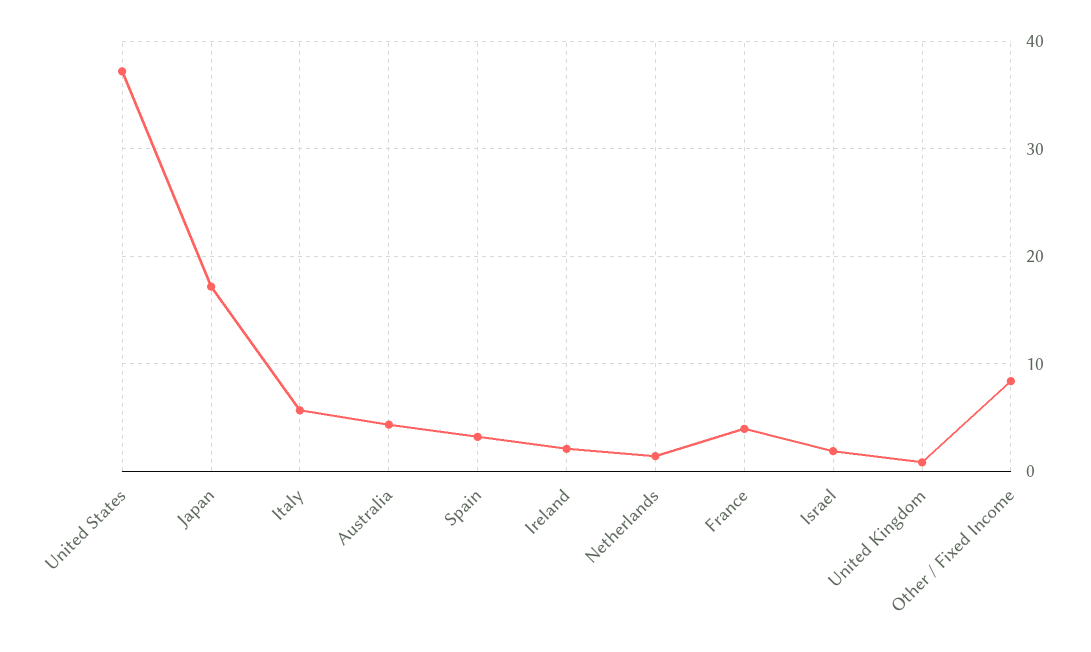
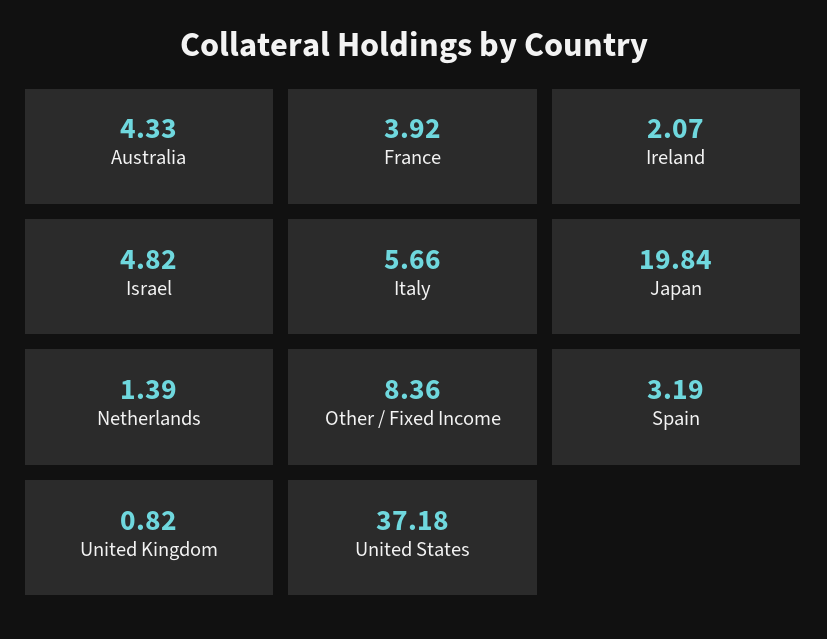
  {
    "United States": 37.18,
-   "Japan": 17,
+   "Japan": 19.84,
    "Italy": 5.66,
    "Australia": 4.33,
    "Spain": 3.19,
    "Ireland": 2.07,
    "Netherlands": 1.39,
    "France": 3.92,
-   "Israel": 2,
+   "Israel": 4.82,
    "United Kingdom": 0.82,
    "Other / Fixed Income": 8.36
  }

